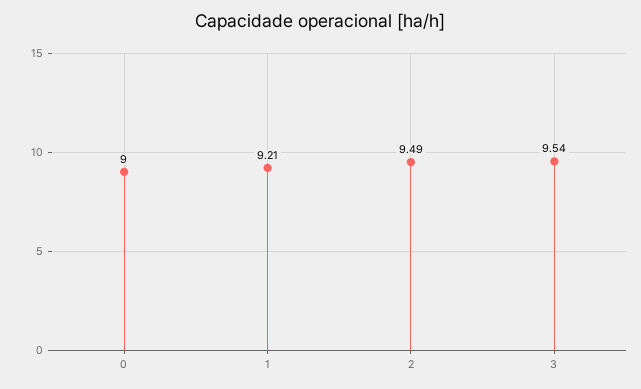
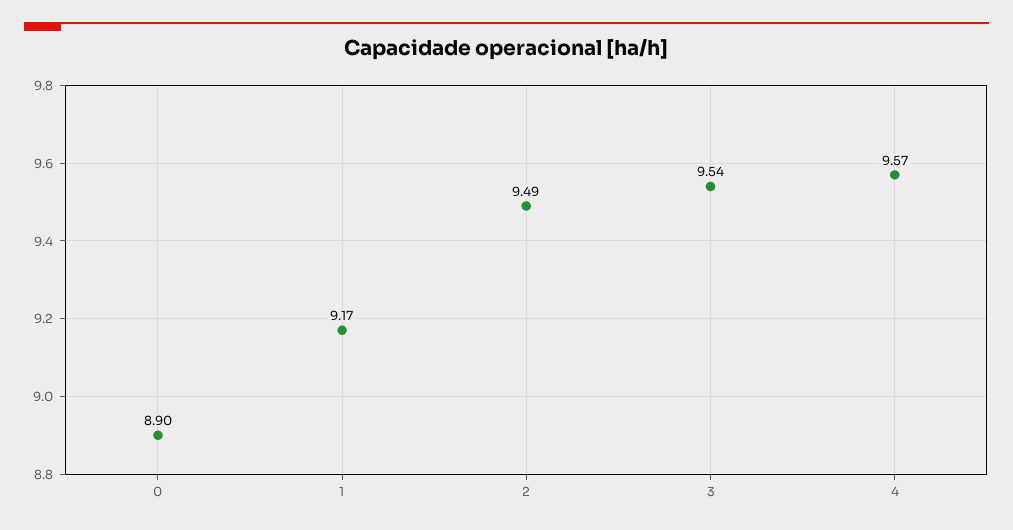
  {
-   "0": 9,
+   "0": 8.9,
-   "1": 9.21,
+   "1": 9.17,
    "2": 9.49,
-   "3": 9.54
+   "3": 9.54,
+   "4": 9.57
  }

